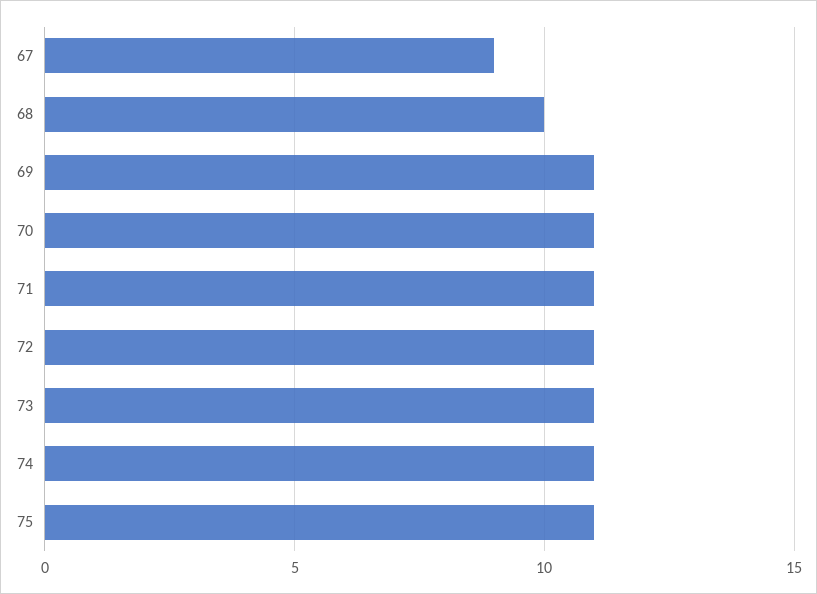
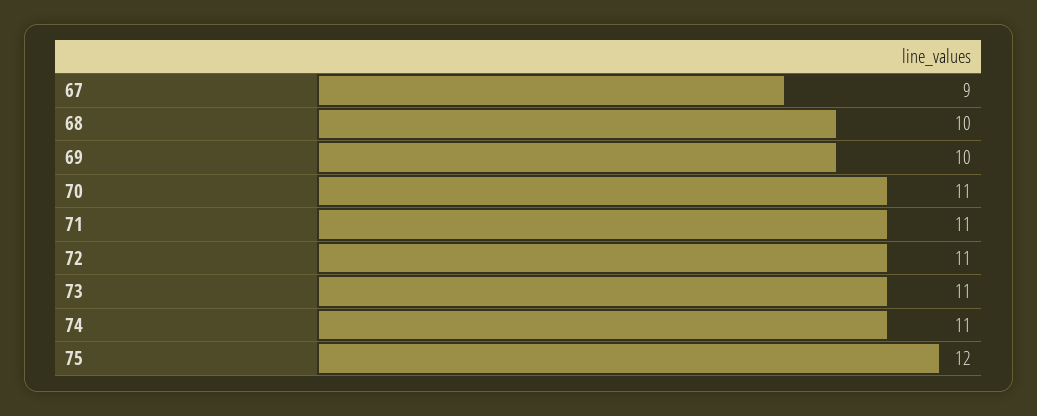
  {
    "67": 9,
    "68": 10,
-   "69": 11,
+   "69": 10,
    "70": 11,
    "71": 11,
    "72": 11,
    "73": 11,
    "74": 11,
-   "75": 11
+   "75": 12
  }

